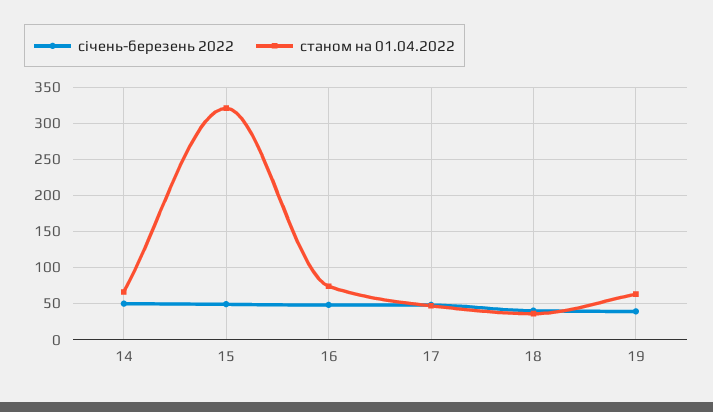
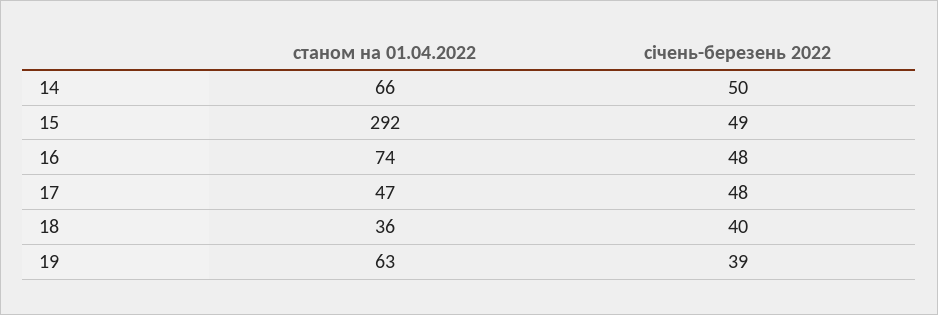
  {
    "січень-березень 2022": {
      "14": 50,
      "15": 49,
      "16": 48,
      "17": 48,
      "18": 40,
      "19": 39
    },
    "станом на 01.04.2022": {
      "14": 66,
-     "15": 320,
+     "15": 292,
      "16": 74,
      "17": 47,
      "18": 36,
      "19": 63
    }
  }

